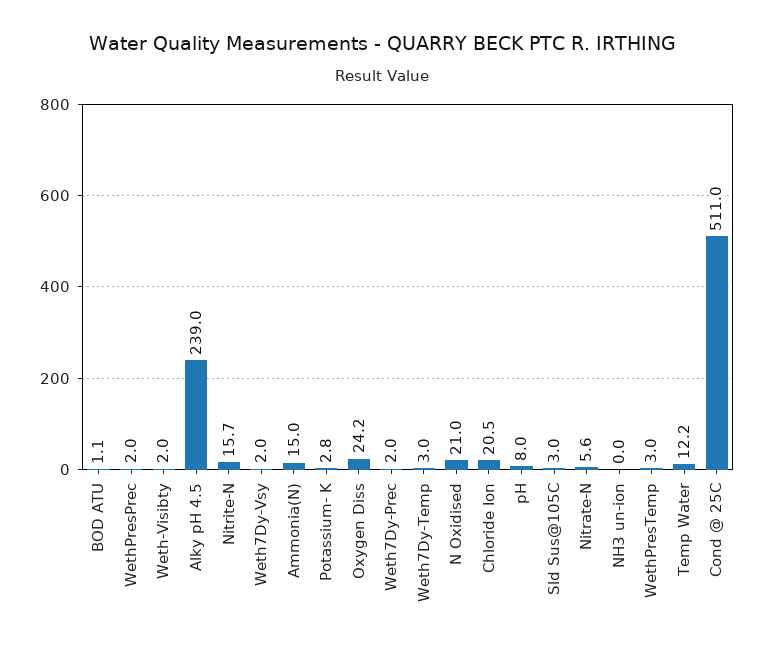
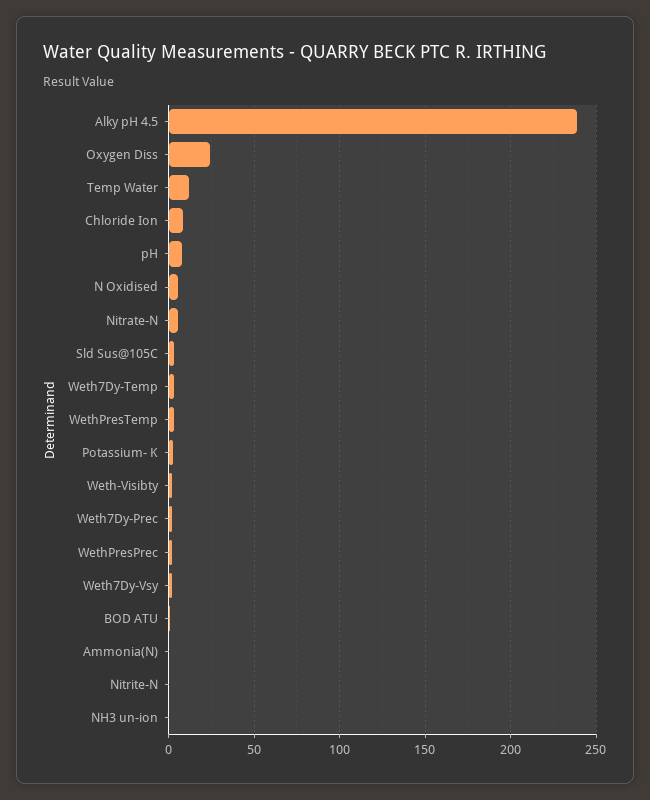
  {
    "BOD ATU": 1.1,
    "WethPresPrec": 2,
    "Weth-Visibty": 2,
    "Alky pH 4.5": 239,
-   "Nitrite-N": 15.7,
+   "Nitrite-N": 0,
    "Weth7Dy-Vsy": 2,
-   "Ammonia(N)": 15,
+   "Ammonia(N)": 0,
    "Potassium- K": 2.8,
    "Oxygen Diss": 24.2,
    "Weth7Dy-Prec": 2,
    "Weth7Dy-Temp": 3,
-   "N Oxidised": 21,
+   "N Oxidised": 5,
-   "Chloride Ion": 20.5,
+   "Chloride Ion": 10,
    "pH": 8,
    "Sld Sus@105C": 3,
    "Nitrate-N": 5.6,
    "NH3 un-ion": 0,
    "WethPresTemp": 3,
-   "Temp Water": 12.2,
+   "Temp Water": 12.2
-   "Cond @ 25C": 511
  }

